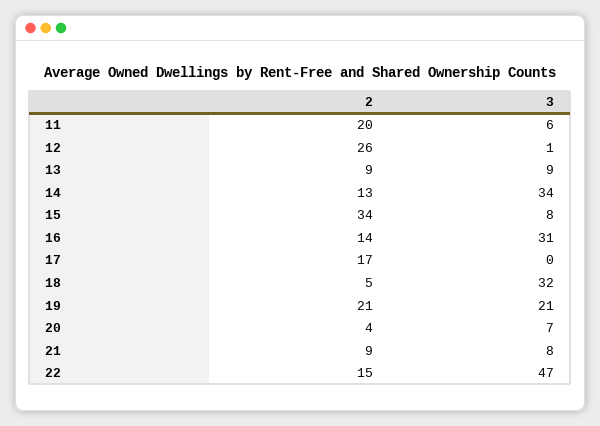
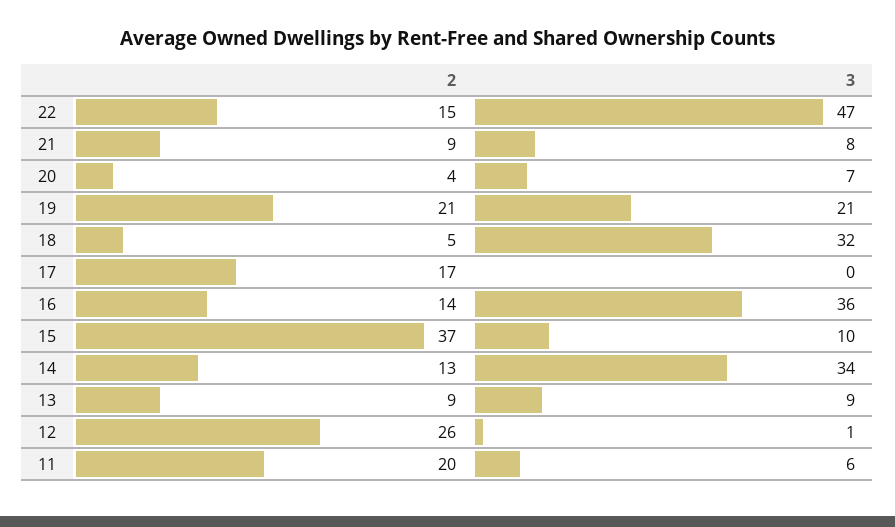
  {
    "2": {
      "11": 20,
      "12": 26,
      "13": 9,
      "14": 13,
-     "15": 34,
+     "15": 37,
      "16": 14,
      "17": 17,
      "18": 5,
      "19": 21,
      "20": 4,
      "21": 9,
      "22": 15
    },
    "3": {
      "11": 6,
      "12": 1,
      "13": 9,
      "14": 34,
-     "15": 8,
+     "15": 10,
-     "16": 31,
+     "16": 36,
      "17": 0,
      "18": 32,
      "19": 21,
      "20": 7,
      "21": 8,
      "22": 47
    }
  }

